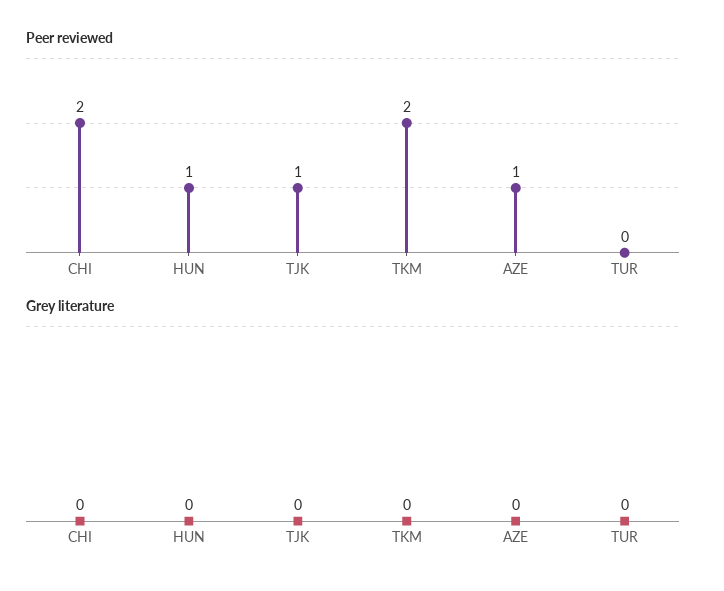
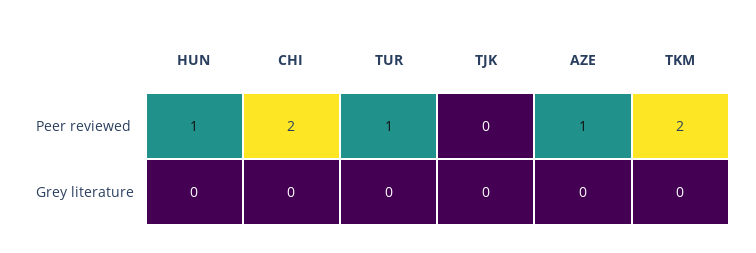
  {
    "Peer reviewed": {
      "CHI": 2,
      "HUN": 1,
-     "TJK": 1,
+     "TJK": 0,
      "TKM": 2,
      "AZE": 1,
-     "TUR": 0
+     "TUR": 1
    },
    "Grey literature": {
      "CHI": 0,
      "HUN": 0,
      "TJK": 0,
      "TKM": 0,
      "AZE": 0,
      "TUR": 0
    }
  }

